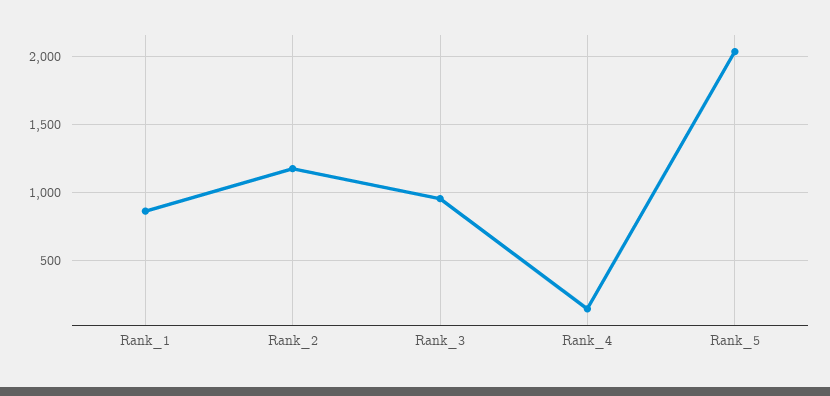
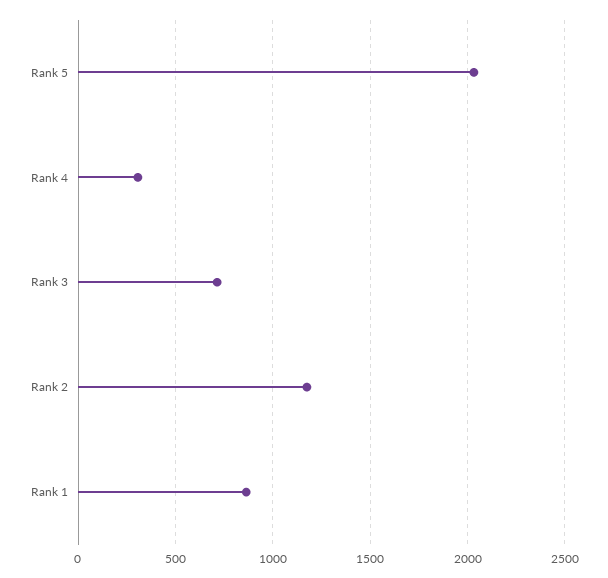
  {
    "Rank_1": 850,
    "Rank_2": 1200,
-   "Rank_3": 950,
+   "Rank_3": 700,
-   "Rank_4": 150,
+   "Rank_4": 300,
    "Rank_5": 2050
  }

